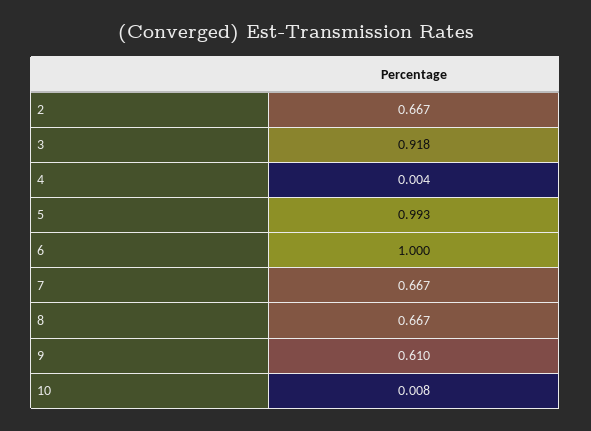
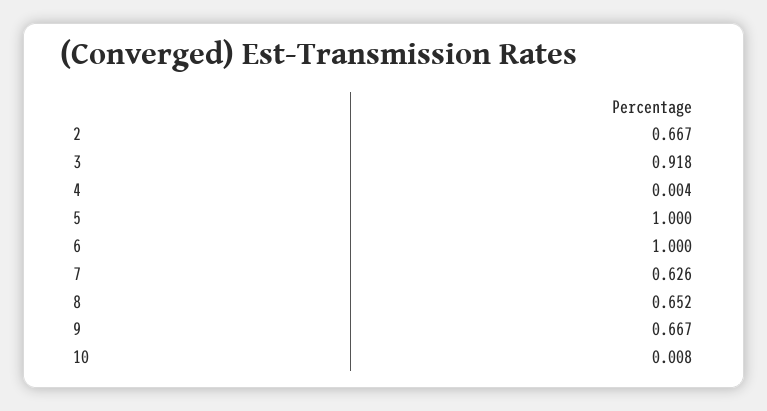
  {
    "2": 0.667,
    "3": 0.918,
    "4": 0.004,
-   "5": 0.993,
+   "5": 1,
    "6": 1,
-   "7": 0.667,
+   "7": 0.626,
-   "8": 0.667,
+   "8": 0.652,
-   "9": 0.61,
+   "9": 0.667,
    "10": 0.008
  }

